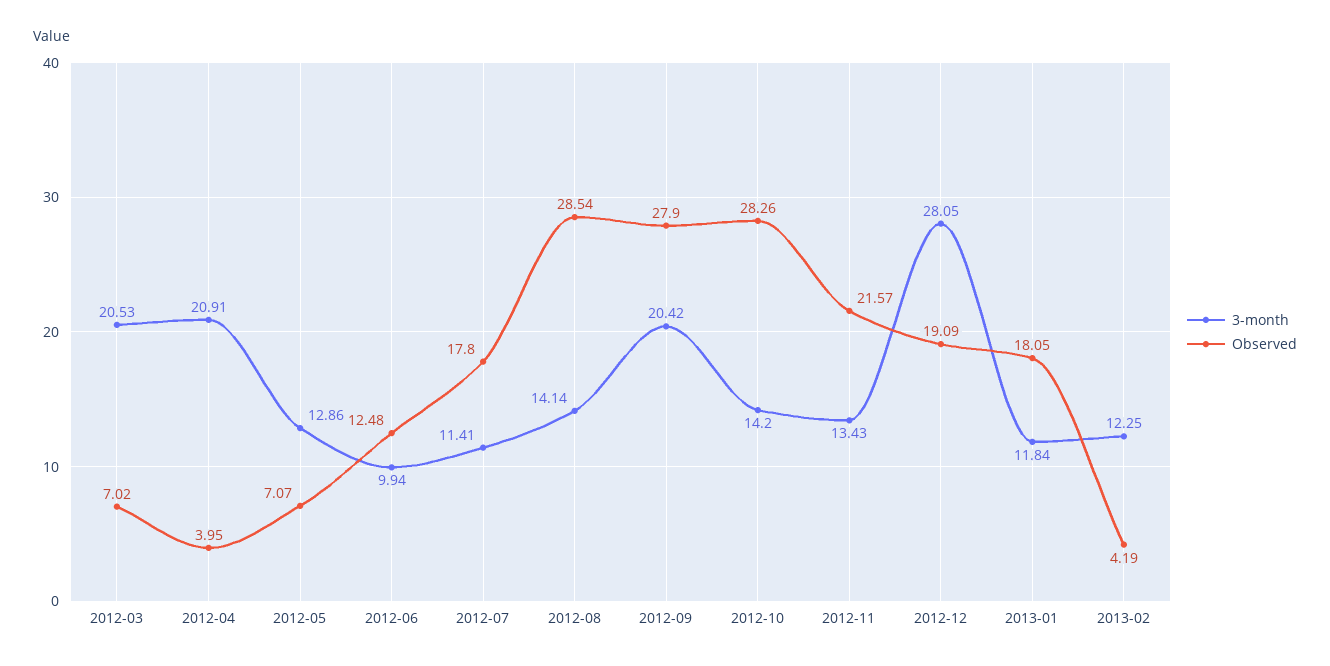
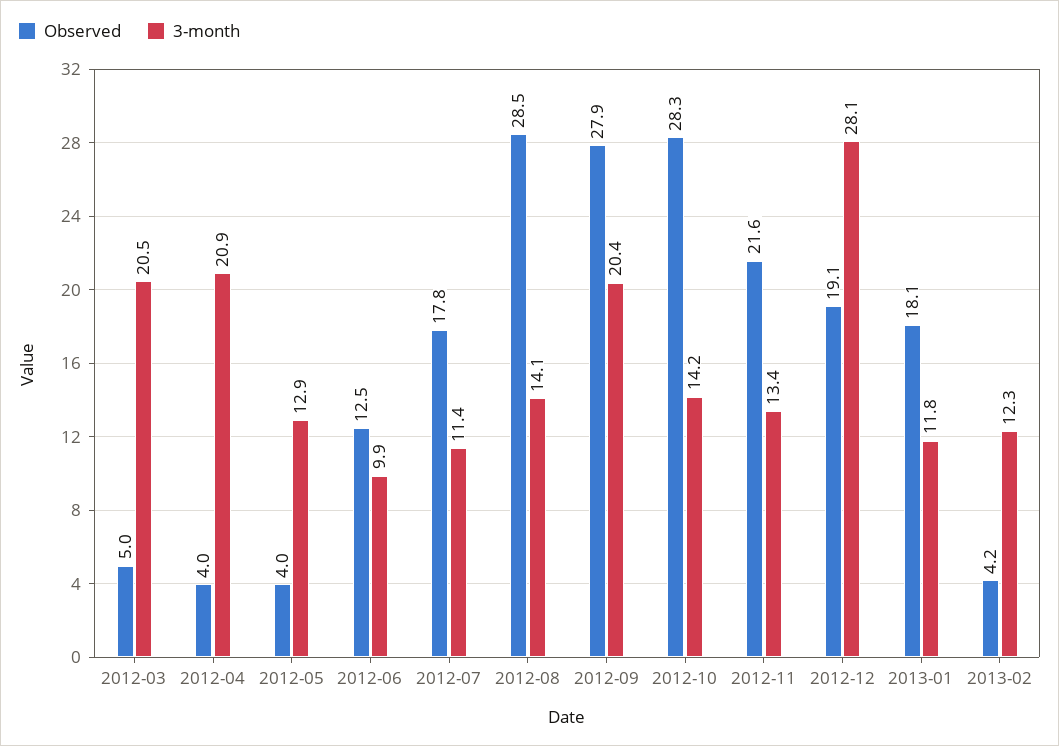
  {
    "3-month": {
      "2012-03": 20.53,
      "2012-04": 20.91,
      "2012-05": 12.86,
      "2012-06": 9.94,
      "2012-07": 11.41,
      "2012-08": 14.14,
      "2012-09": 20.42,
      "2012-10": 14.2,
      "2012-11": 13.43,
      "2012-12": 28.05,
      "2013-01": 11.84,
      "2013-02": 12.25
    },
    "Observed": {
-     "2012-03": 7.02,
+     "2012-03": 5,
      "2012-04": 3.95,
-     "2012-05": 7.07,
+     "2012-05": 4,
      "2012-06": 12.48,
      "2012-07": 17.8,
      "2012-08": 28.54,
      "2012-09": 27.9,
      "2012-10": 28.26,
      "2012-11": 21.57,
      "2012-12": 19.09,
      "2013-01": 18.05,
      "2013-02": 4.19
    }
  }

